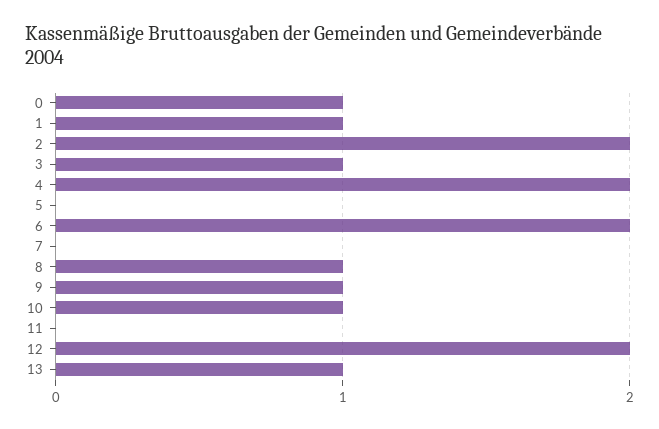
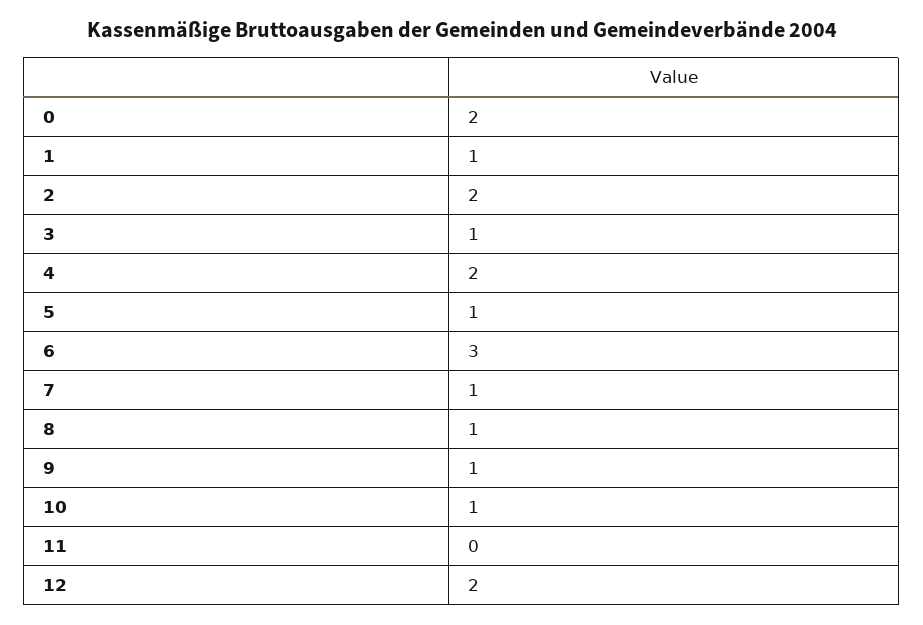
  {
-   "0": 1,
+   "0": 2,
    "1": 1,
    "2": 2,
    "3": 1,
    "4": 2,
-   "5": 0,
+   "5": 1,
-   "6": 2,
+   "6": 3,
-   "7": 0,
+   "7": 1,
    "8": 1,
    "9": 1,
    "10": 1,
    "11": 0,
-   "12": 2,
+   "12": 2
-   "13": 1
  }

